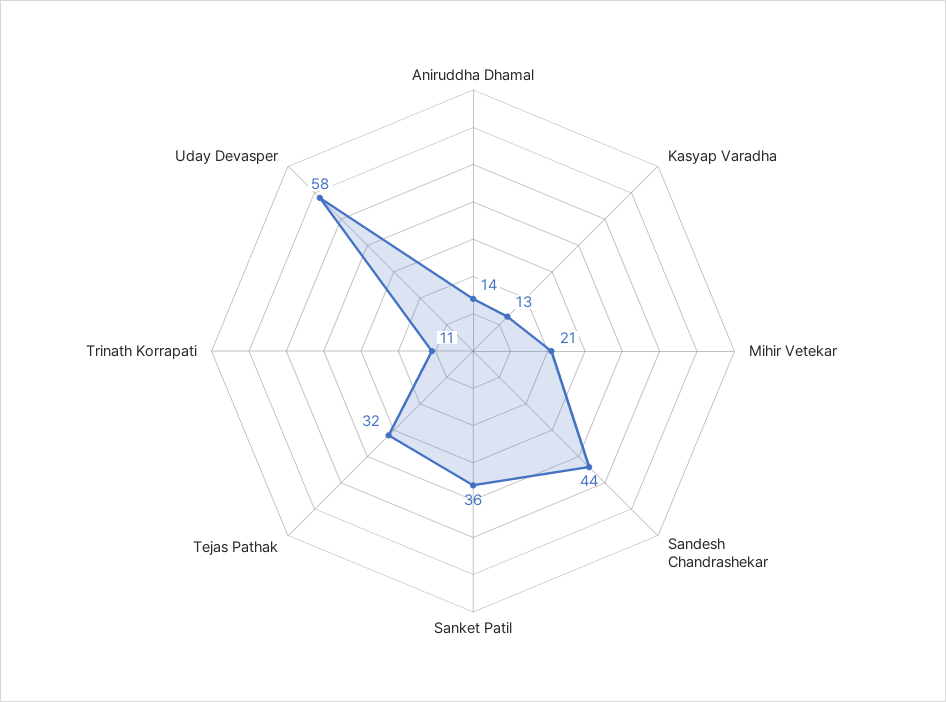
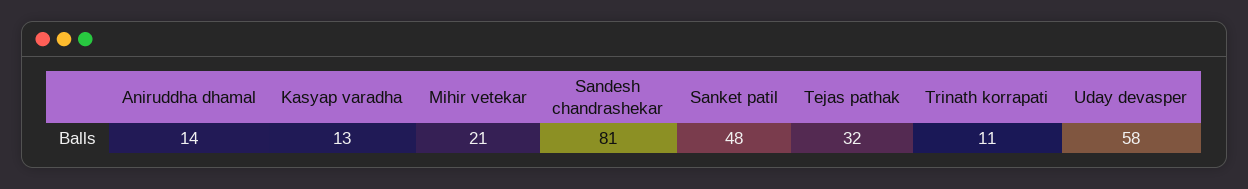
  {
    "Aniruddha Dhamal": 14,
    "Kasyap Varadha": 13,
    "Mihir Vetekar": 21,
-   "Sandesh Chandrashekar": 44,
+   "Sandesh Chandrashekar": 81,
-   "Sanket Patil": 36,
+   "Sanket Patil": 48,
    "Tejas Pathak": 32,
    "Trinath Korrapati": 11,
    "Uday Devasper": 58
  }

